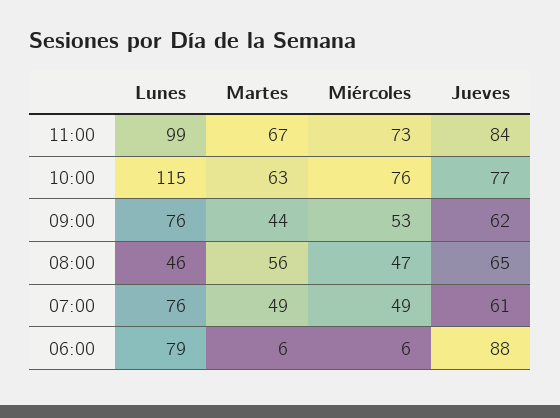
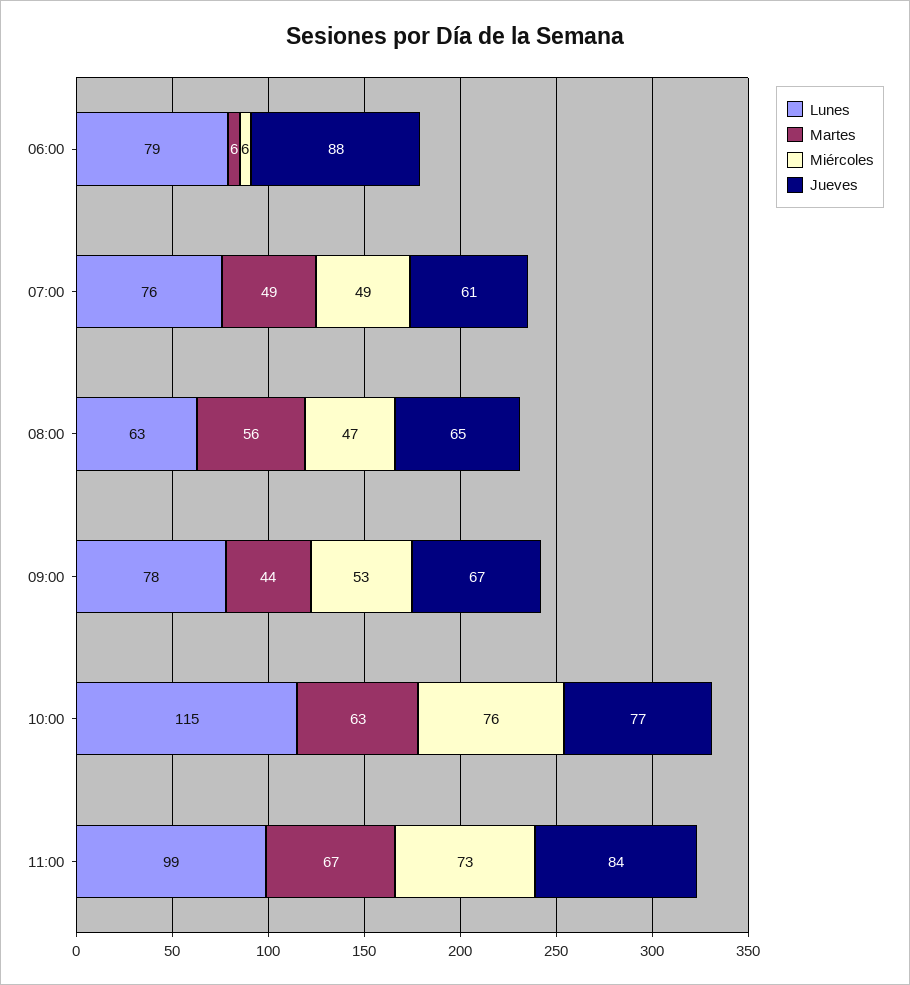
  {
    "Lunes": {
      "11:00": 99,
      "10:00": 115,
-     "09:00": 76,
+     "09:00": 78,
-     "08:00": 46,
+     "08:00": 63,
      "07:00": 76,
      "06:00": 79
    },
    "Martes": {
      "11:00": 67,
      "10:00": 63,
      "09:00": 44,
      "08:00": 56,
      "07:00": 49,
      "06:00": 6
    },
    "Miércoles": {
      "11:00": 73,
      "10:00": 76,
      "09:00": 53,
      "08:00": 47,
      "07:00": 49,
      "06:00": 6
    },
    "Jueves": {
      "11:00": 84,
      "10:00": 77,
-     "09:00": 62,
+     "09:00": 67,
      "08:00": 65,
      "07:00": 61,
      "06:00": 88
    }
  }

